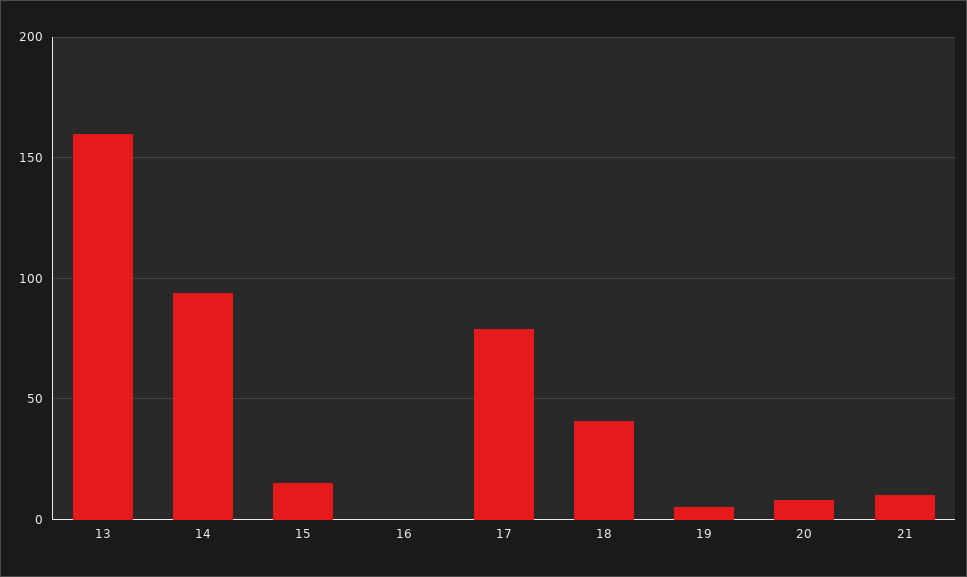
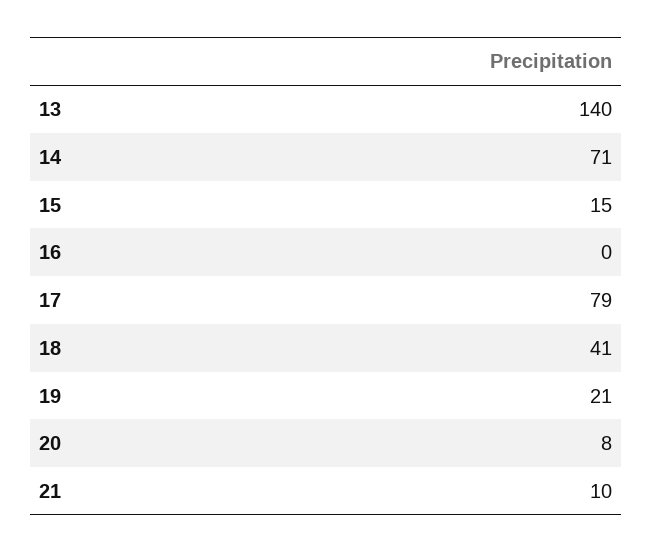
  {
-   "13": 160,
+   "13": 140,
-   "14": 95,
+   "14": 71,
    "15": 15,
    "16": 0,
    "17": 79,
    "18": 41,
-   "19": 5,
+   "19": 21,
    "20": 8,
    "21": 10
  }

